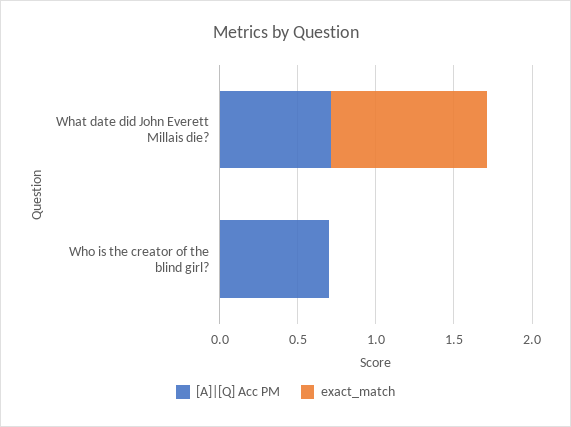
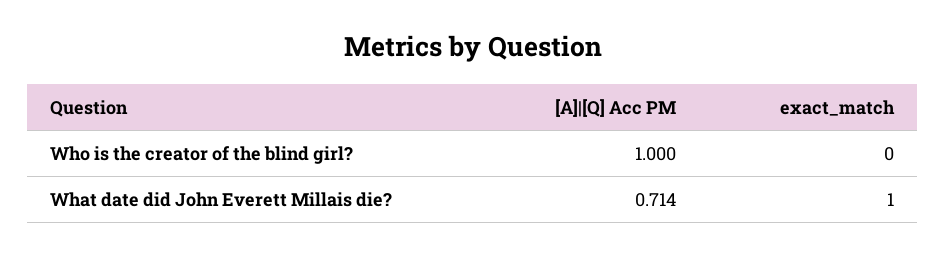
  {
    "[A]|[Q] Acc PM": {
      "What date did John Everett Millais die?": 0.714,
-     "Who is the creator of the blind girl?": 0.7
+     "Who is the creator of the blind girl?": 1
    },
    "exact_match": {
      "What date did John Everett Millais die?": 1,
      "Who is the creator of the blind girl?": 0
    }
  }

